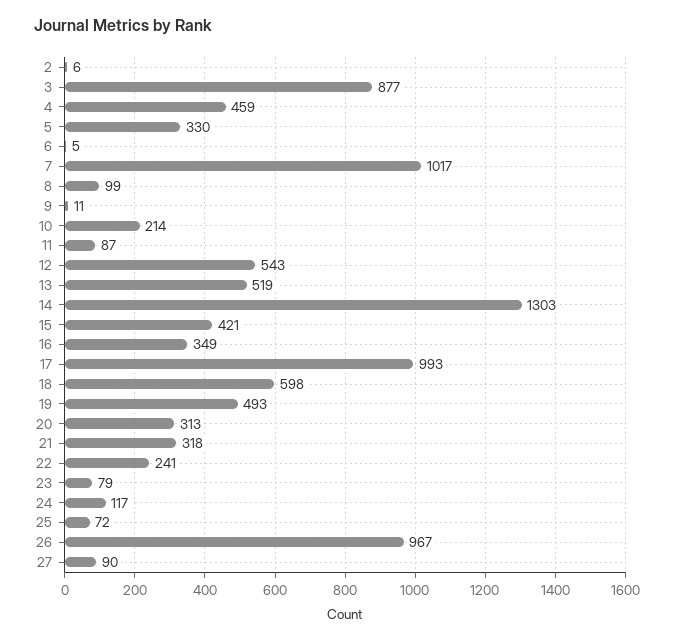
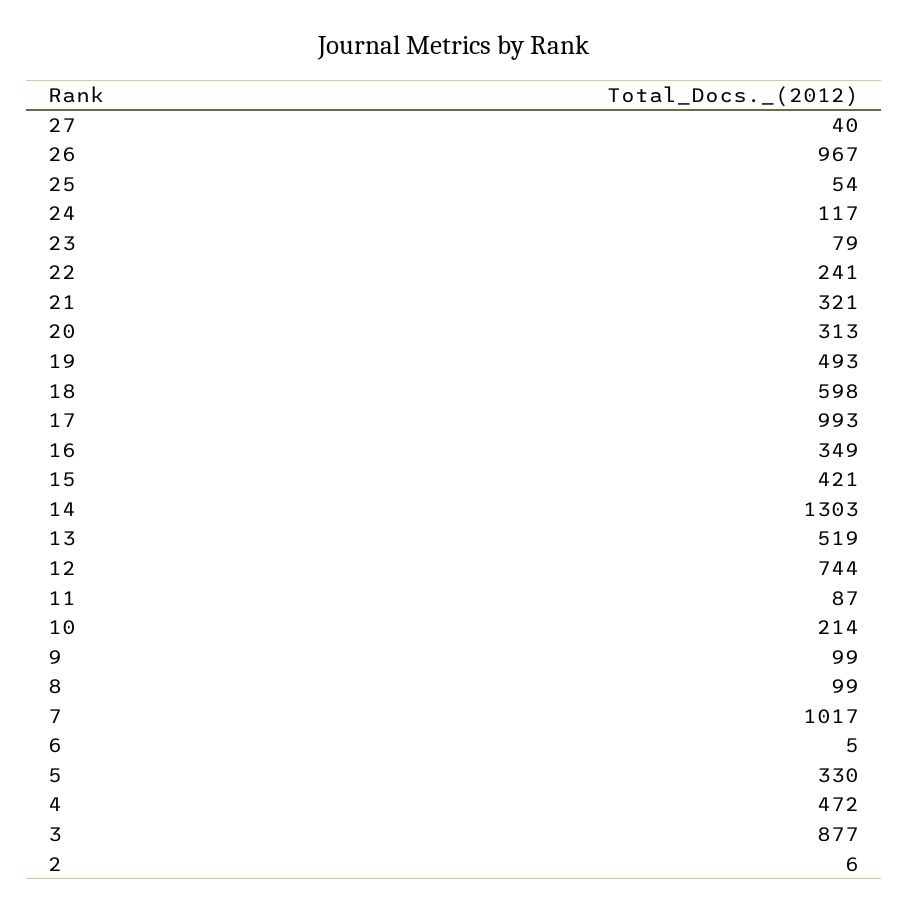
  {
    "2": 6,
    "3": 877,
-   "4": 459,
+   "4": 472,
    "5": 330,
    "6": 5,
    "7": 1017,
    "8": 99,
-   "9": 11,
+   "9": 99,
    "10": 214,
    "11": 87,
-   "12": 543,
+   "12": 744,
    "13": 519,
    "14": 1303,
    "15": 421,
    "16": 349,
    "17": 993,
    "18": 598,
    "19": 493,
    "20": 313,
-   "21": 318,
+   "21": 321,
    "22": 241,
    "23": 79,
    "24": 117,
-   "25": 72,
+   "25": 54,
    "26": 967,
-   "27": 90
+   "27": 40
  }

